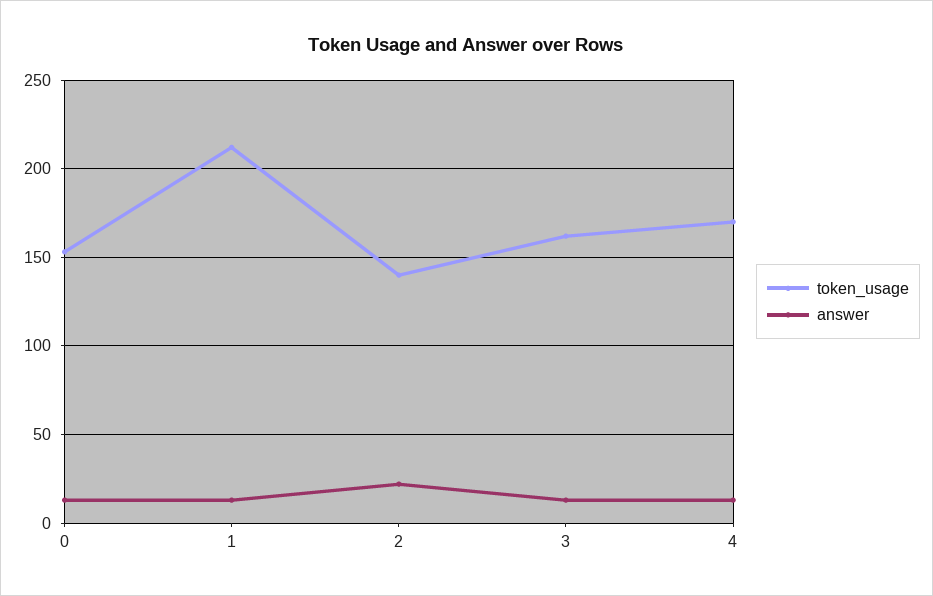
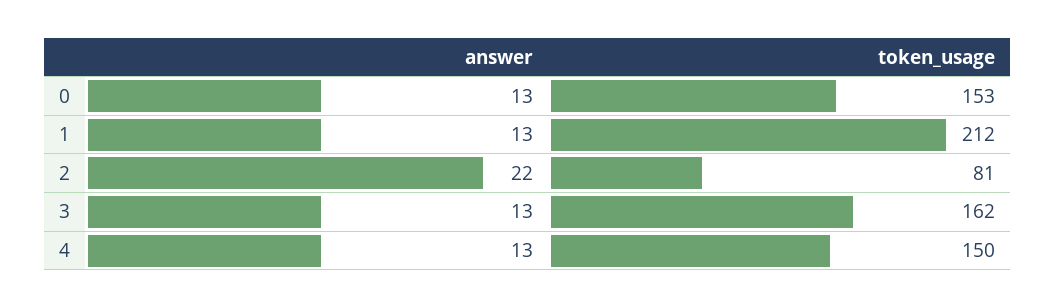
  {
    "token_usage": {
      "0": 153,
      "1": 212,
-     "2": 140,
+     "2": 81,
      "3": 162,
-     "4": 170
+     "4": 150
    },
    "answer": {
      "0": 13,
      "1": 13,
      "2": 22,
      "3": 13,
      "4": 13
    }
  }

